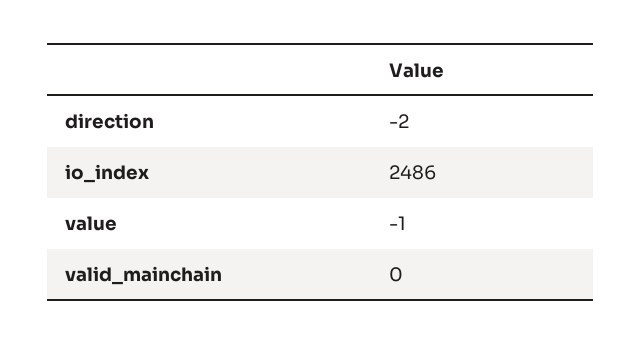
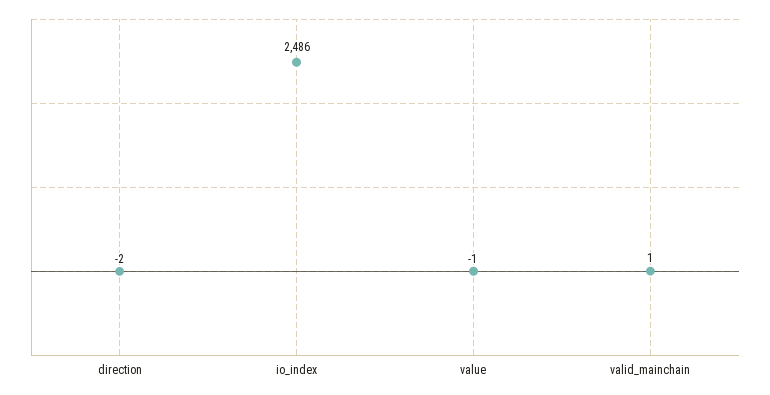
  {
    "direction": -2,
    "io_index": 2486,
    "value": -1,
-   "valid_mainchain": 0
+   "valid_mainchain": 1
  }

